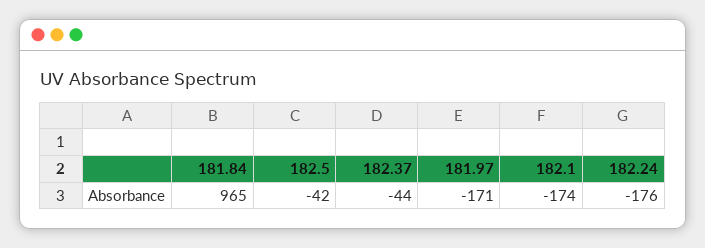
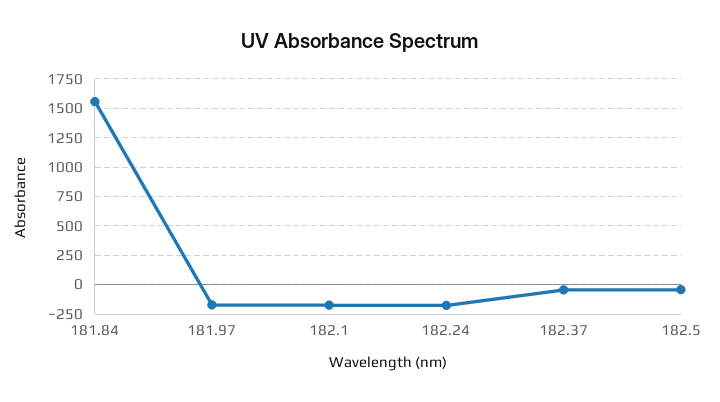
  {
-   "181.84": 965,
+   "181.84": 1500,
    "182.5": -42,
    "182.37": -44,
    "181.97": -171,
    "182.1": -174,
    "182.24": -176
  }

